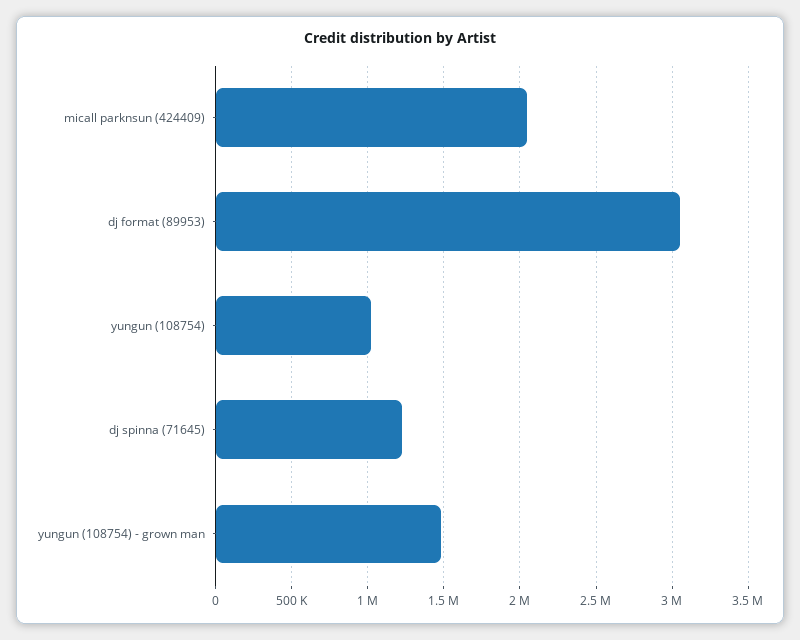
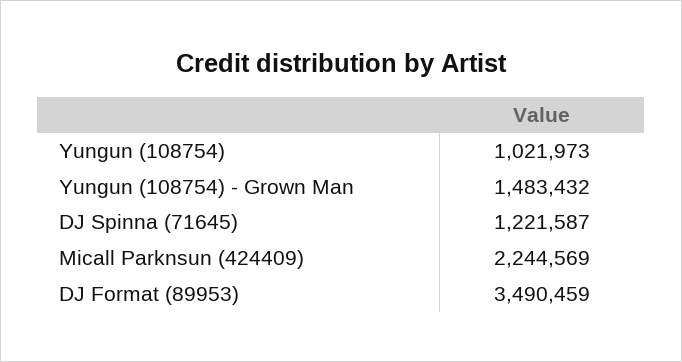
  {
-   "micall parknsun (424409)": 2050000,
+   "micall parknsun (424409)": 2244569,
-   "dj format (89953)": 3050000,
+   "dj format (89953)": 3490459,
    "yungun (108754)": 1021973,
    "dj spinna (71645)": 1221587,
    "yungun (108754) - grown man": 1483432
  }

